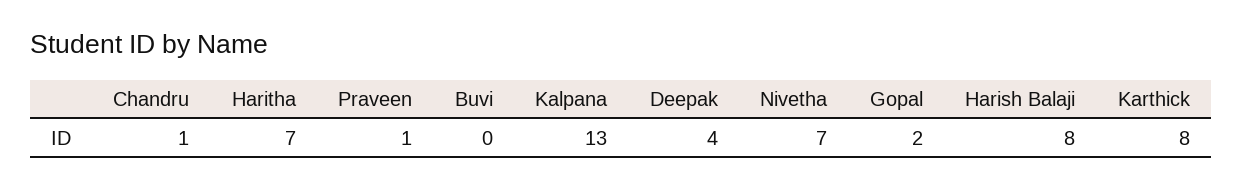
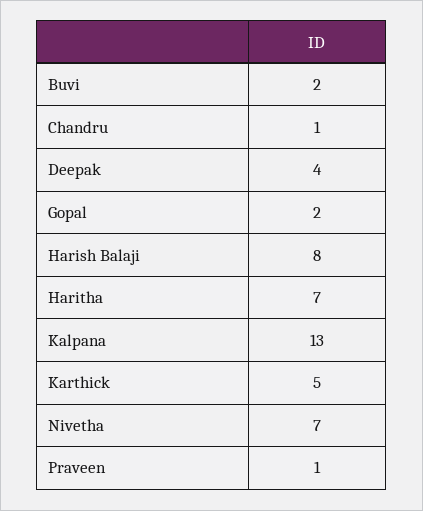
  {
    "Chandru": 1,
    "Haritha": 7,
    "Praveen": 1,
-   "Buvi": 0,
+   "Buvi": 2,
    "Kalpana": 13,
    "Deepak": 4,
    "Nivetha": 7,
    "Gopal": 2,
    "Harish Balaji": 8,
-   "Karthick": 8
+   "Karthick": 5
  }

